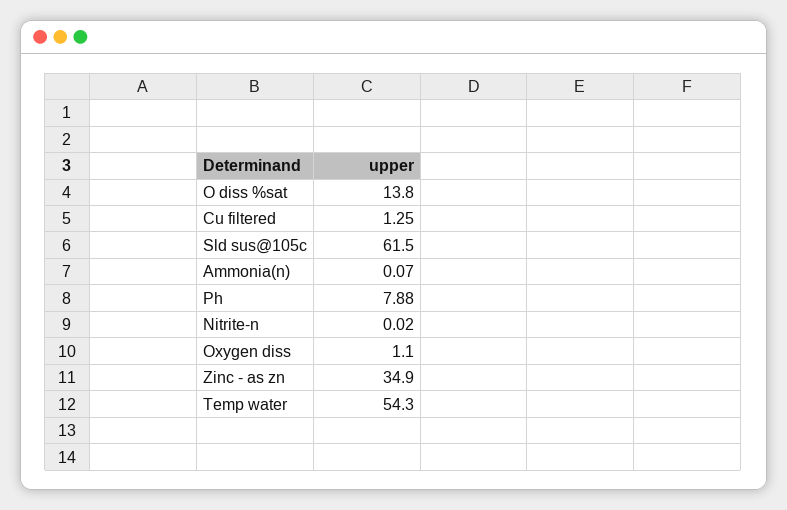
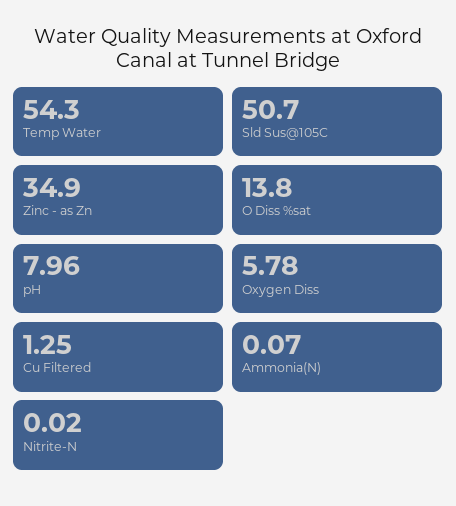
  {
    "O diss %sat": 13.8,
    "Cu filtered": 1.25,
-   "Sld sus@105c": 61.5,
+   "Sld sus@105c": 50.7,
    "Ammonia(n)": 0.07,
-   "Ph": 7.88,
+   "Ph": 7.96,
    "Nitrite-n": 0.02,
-   "Oxygen diss": 1.1,
+   "Oxygen diss": 5.78,
    "Zinc - as zn": 34.9,
    "Temp water": 54.3
  }

